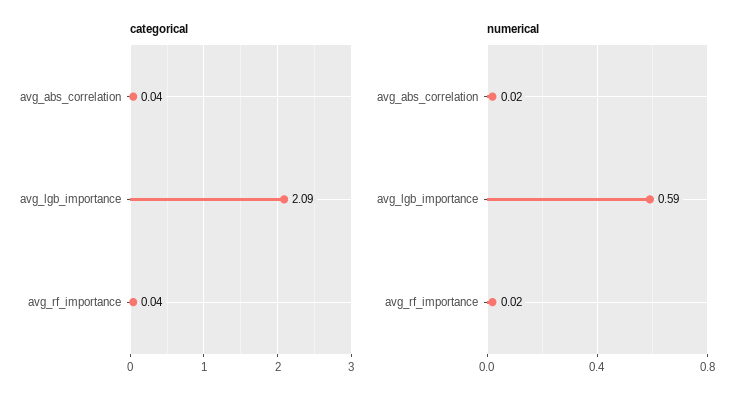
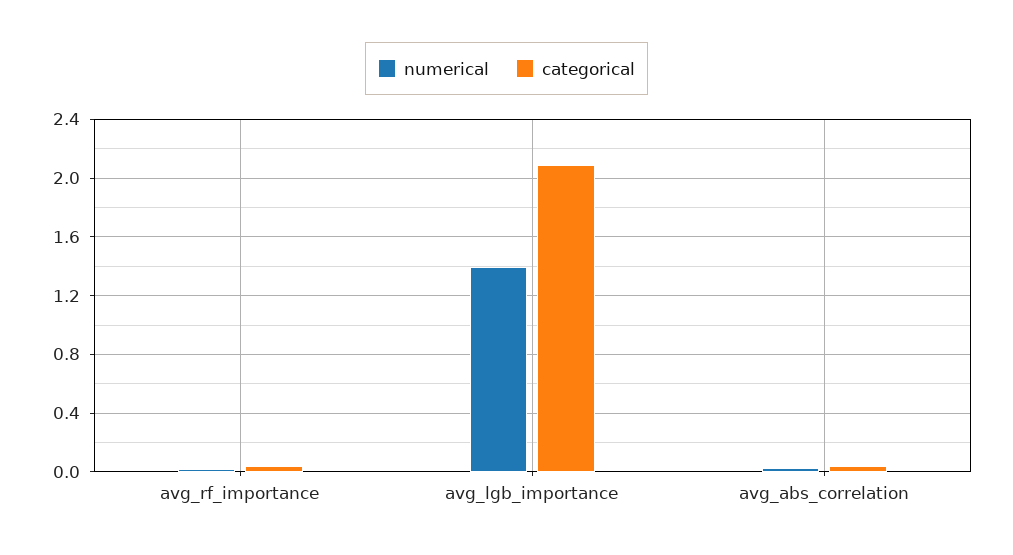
  {
    "categorical": {
      "avg_abs_correlation": 0.04,
      "avg_lgb_importance": 2.09,
      "avg_rf_importance": 0.04
    },
    "numerical": {
      "avg_abs_correlation": 0.02,
-     "avg_lgb_importance": 0.59,
+     "avg_lgb_importance": 1.4,
      "avg_rf_importance": 0.02
    }
  }

